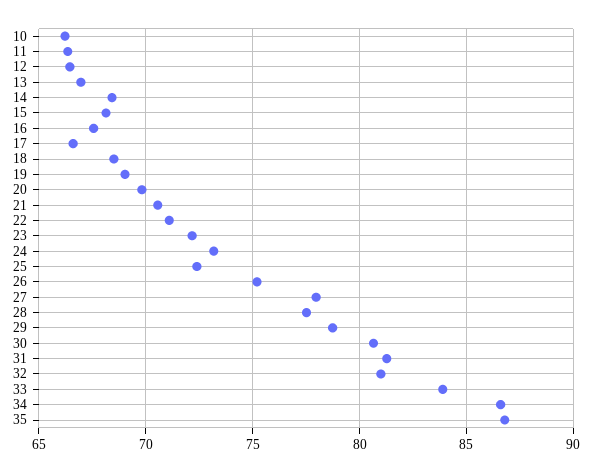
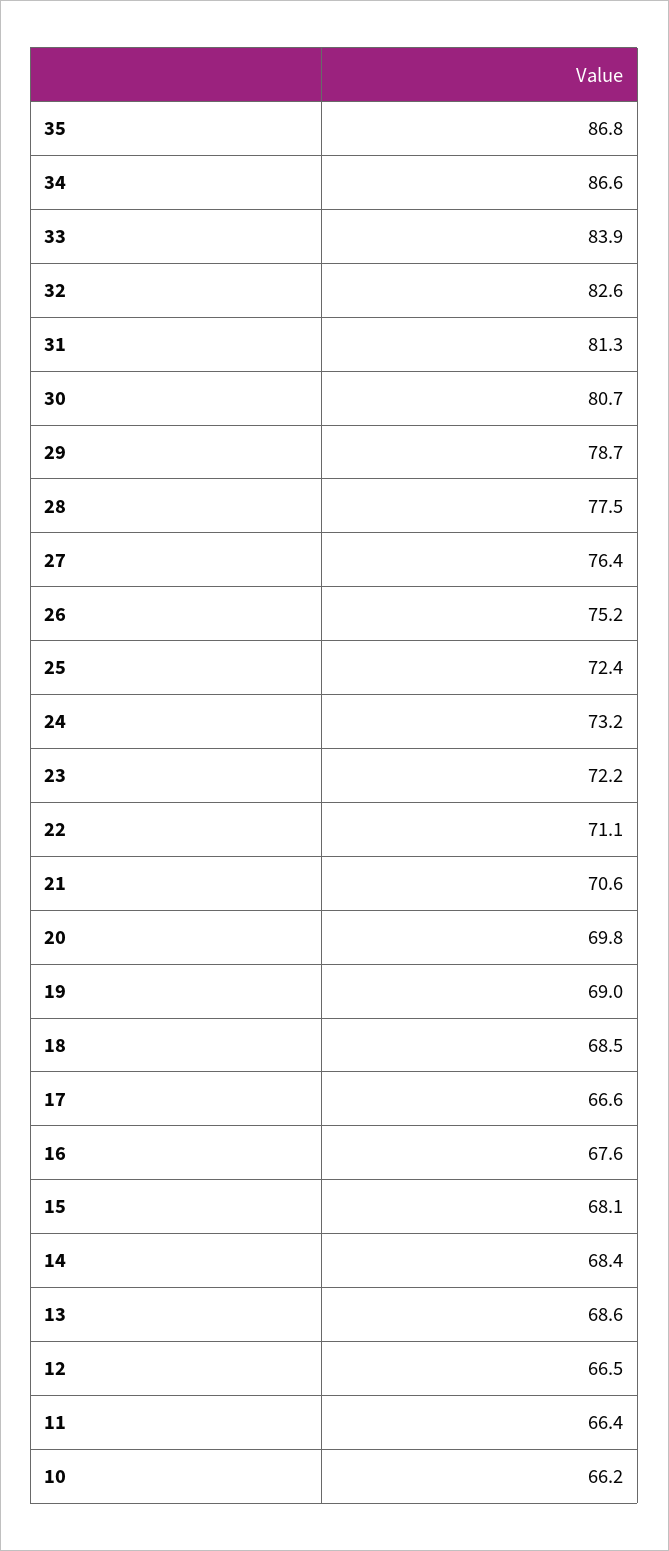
  {
    "10": 66.2,
    "11": 66.4,
    "12": 66.5,
-   "13": 67,
+   "13": 68.6,
    "14": 68.4,
    "15": 68.1,
    "16": 67.6,
    "17": 66.6,
    "18": 68.5,
    "19": 69,
    "20": 69.8,
    "21": 70.6,
    "22": 71.1,
    "23": 72.2,
    "24": 73.2,
    "25": 72.4,
    "26": 75.2,
-   "27": 78,
+   "27": 76.4,
    "28": 77.5,
    "29": 78.7,
    "30": 80.7,
    "31": 81.3,
-   "32": 81,
+   "32": 82.6,
    "33": 83.9,
    "34": 86.6,
    "35": 86.8
  }

